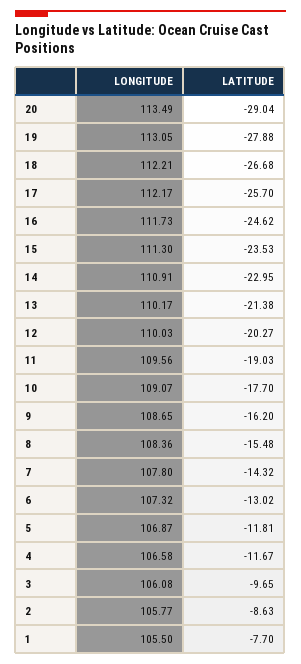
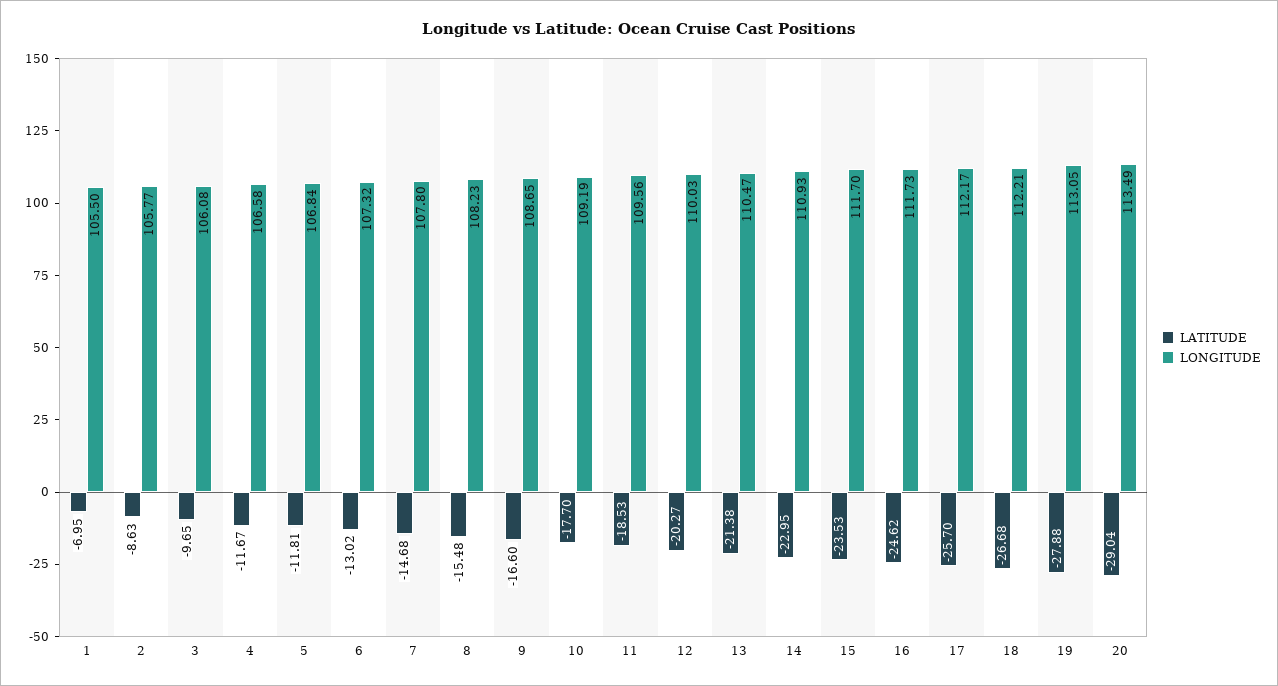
  {
    "LONGITUDE": {
      "20": 113.49,
      "19": 113.05,
      "18": 112.21,
      "17": 112.17,
      "16": 111.73,
-     "15": 111.3,
+     "15": 111.7,
-     "14": 110.91,
+     "14": 110.93,
-     "13": 110.17,
+     "13": 110.47,
      "12": 110.03,
      "11": 109.56,
-     "10": 109.07,
+     "10": 109.19,
      "9": 108.65,
-     "8": 108.36,
+     "8": 108.23,
      "7": 107.8,
      "6": 107.32,
-     "5": 106.87,
+     "5": 106.84,
      "4": 106.58,
      "3": 106.08,
      "2": 105.77,
      "1": 105.5
    },
    "LATITUDE": {
      "20": -29.04,
      "19": -27.88,
      "18": -26.68,
      "17": -25.7,
      "16": -24.62,
      "15": -23.53,
      "14": -22.95,
      "13": -21.38,
      "12": -20.27,
-     "11": -19.03,
+     "11": -18.53,
      "10": -17.7,
-     "9": -16.2,
+     "9": -16.6,
      "8": -15.48,
-     "7": -14.32,
+     "7": -14.68,
      "6": -13.02,
      "5": -11.81,
      "4": -11.67,
      "3": -9.65,
      "2": -8.63,
-     "1": -7.7
+     "1": -6.95
    }
  }

